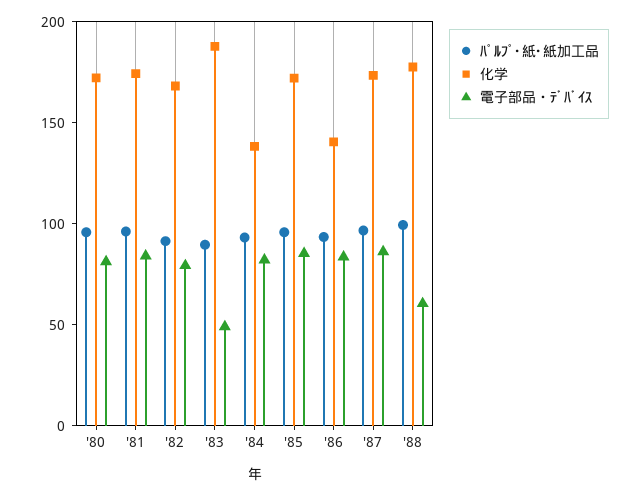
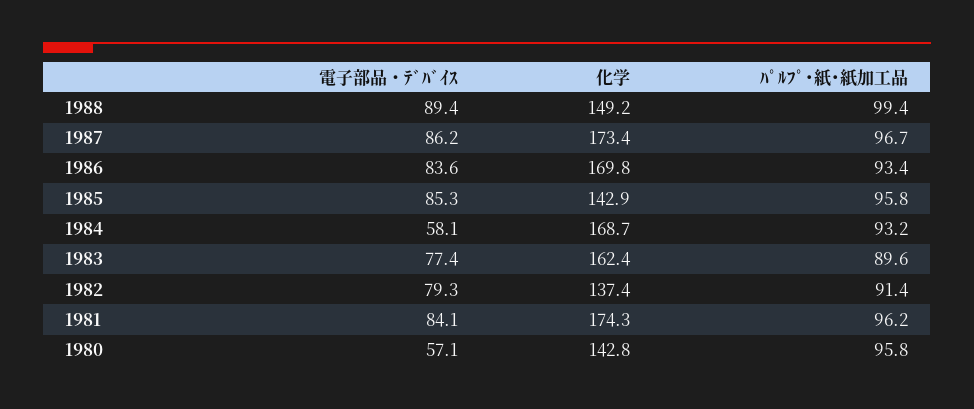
  {
    "ﾊﾟﾙﾌﾟ･紙･紙加工品": {
      "'80": 95.8,
      "'81": 96.2,
      "'82": 91.4,
      "'83": 89.6,
      "'84": 93.2,
      "'85": 95.8,
      "'86": 93.4,
      "'87": 96.7,
      "'88": 99.4
    },
    "化学": {
-     "'80": 170,
+     "'80": 142.8,
      "'81": 174.3,
-     "'82": 170,
+     "'82": 137.4,
-     "'83": 190,
+     "'83": 162.4,
-     "'84": 140,
+     "'84": 168.7,
-     "'85": 170,
+     "'85": 142.9,
-     "'86": 140,
+     "'86": 169.8,
      "'87": 173.4,
-     "'88": 180
+     "'88": 149.2
    },
    "電子部品・ﾃﾞﾊﾞｲｽ": {
-     "'80": 80,
+     "'80": 57.1,
      "'81": 84.1,
      "'82": 79.3,
-     "'83": 50,
+     "'83": 77.4,
-     "'84": 80,
+     "'84": 58.1,
      "'85": 85.3,
      "'86": 83.6,
      "'87": 86.2,
-     "'88": 60
+     "'88": 89.4
    }
  }

